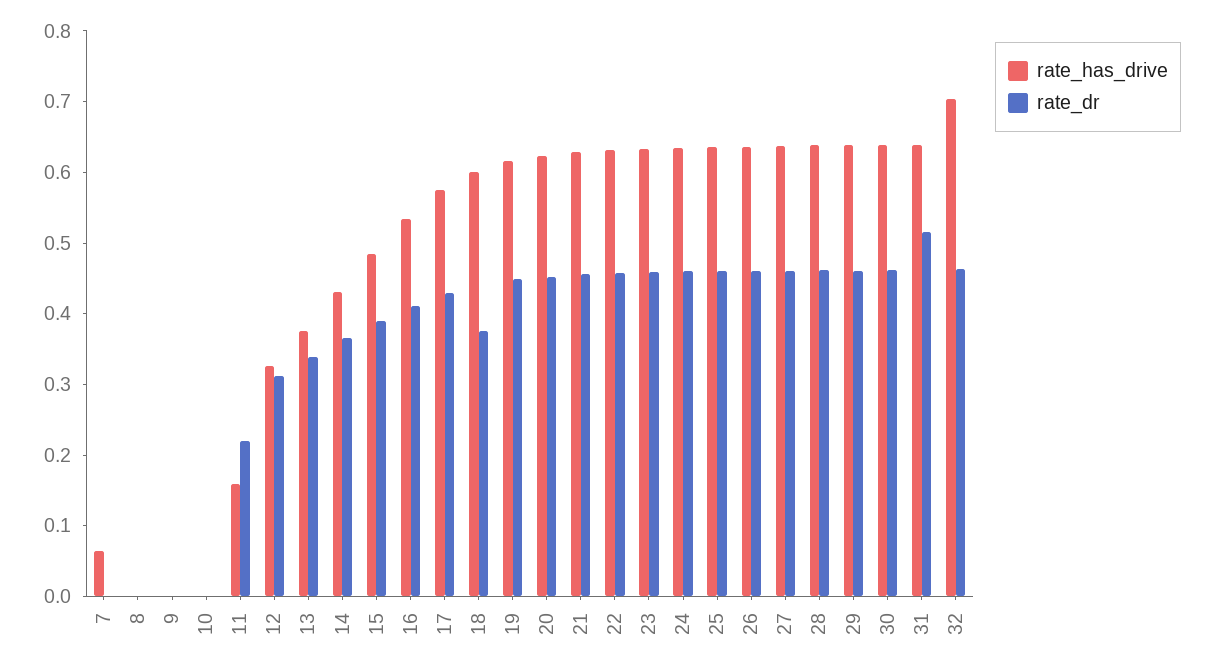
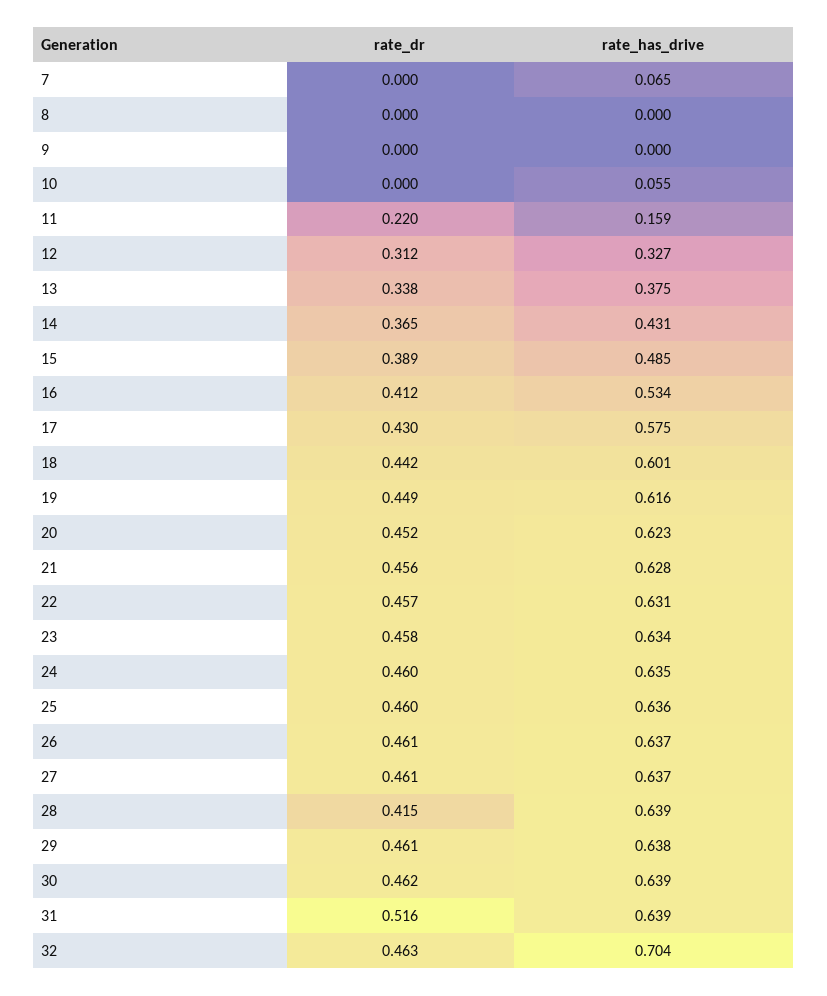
  {
    "rate_has_drive": {
      "7": 0.065,
      "8": 0,
      "9": 0,
-     "10": 0,
+     "10": 0.055,
      "11": 0.159,
      "12": 0.327,
      "13": 0.375,
      "14": 0.431,
      "15": 0.485,
      "16": 0.534,
      "17": 0.575,
      "18": 0.601,
      "19": 0.616,
      "20": 0.623,
      "21": 0.628,
      "22": 0.631,
      "23": 0.634,
      "24": 0.635,
      "25": 0.636,
      "26": 0.637,
      "27": 0.637,
      "28": 0.639,
      "29": 0.638,
      "30": 0.639,
      "31": 0.639,
      "32": 0.704
    },
    "rate_dr": {
      "7": 0,
      "8": 0,
      "9": 0,
      "10": 0,
      "11": 0.22,
      "12": 0.312,
      "13": 0.338,
      "14": 0.365,
      "15": 0.389,
      "16": 0.412,
      "17": 0.43,
-     "18": 0.38,
+     "18": 0.442,
      "19": 0.449,
      "20": 0.452,
      "21": 0.456,
      "22": 0.457,
      "23": 0.458,
      "24": 0.46,
      "25": 0.46,
      "26": 0.461,
      "27": 0.461,
-     "28": 0.46,
+     "28": 0.415,
      "29": 0.461,
      "30": 0.462,
      "31": 0.516,
      "32": 0.463
    }
  }

